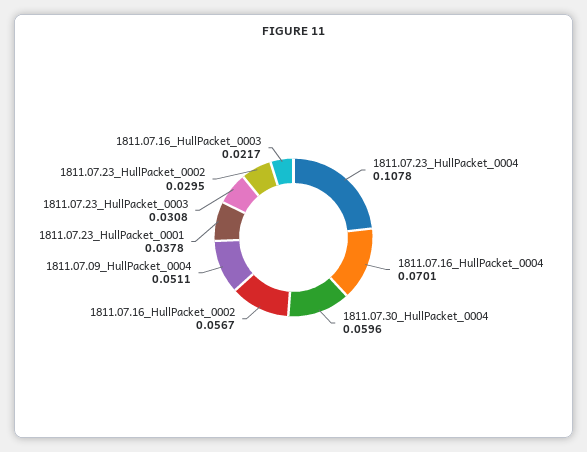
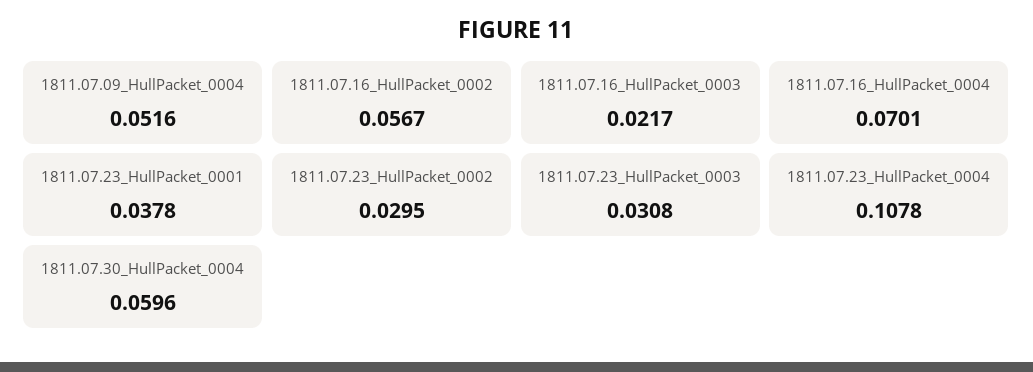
  {
    "1811.07.23_HullPacket_0004": 0.1078,
    "1811.07.16_HullPacket_0004": 0.0701,
    "1811.07.30_HullPacket_0004": 0.0596,
    "1811.07.16_HullPacket_0002": 0.0567,
-   "1811.07.09_HullPacket_0004": 0.0511,
+   "1811.07.09_HullPacket_0004": 0.0516,
    "1811.07.23_HullPacket_0001": 0.0378,
    "1811.07.23_HullPacket_0003": 0.0308,
    "1811.07.23_HullPacket_0002": 0.0295,
    "1811.07.16_HullPacket_0003": 0.0217
  }

